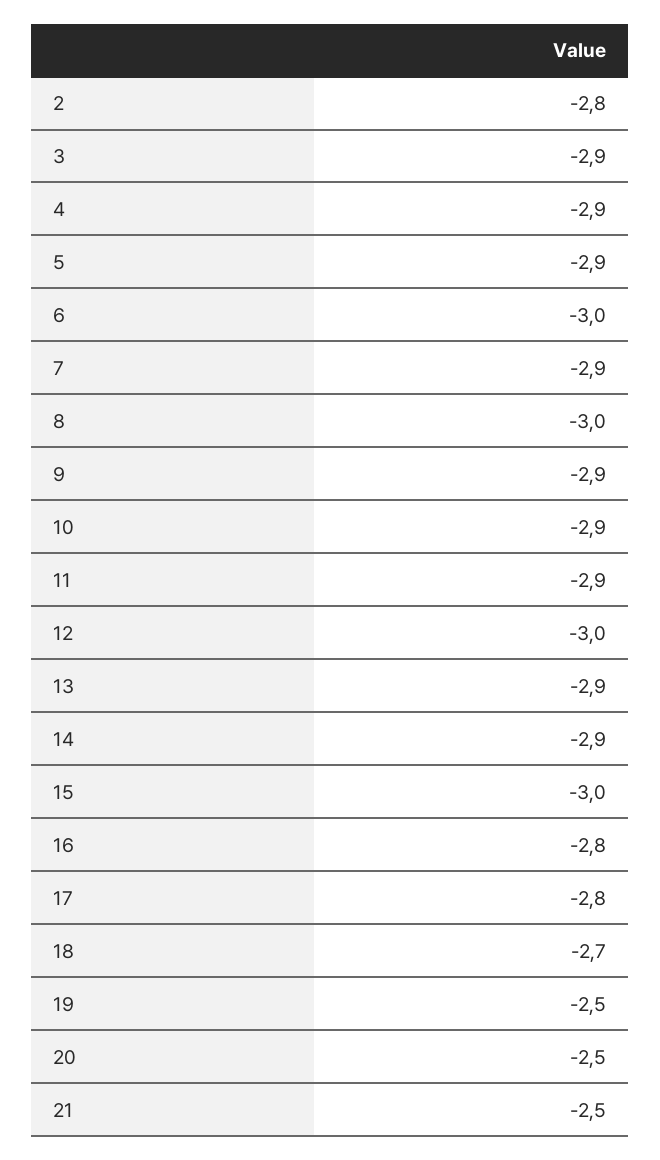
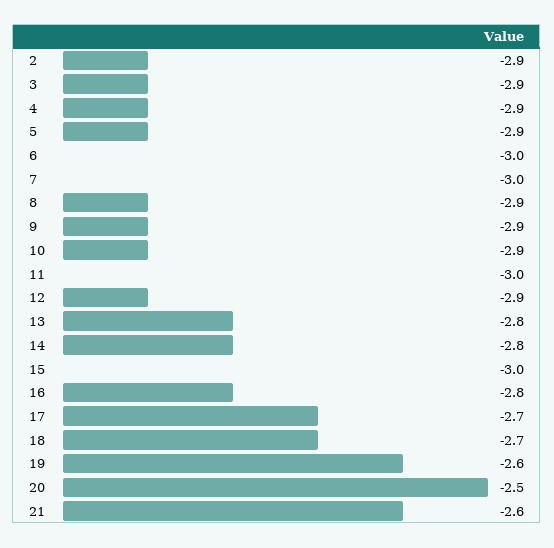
  {
-   "2": -2.8,
+   "2": -2.9,
    "3": -2.9,
    "4": -2.9,
    "5": -2.9,
    "6": -3,
-   "7": -2.9,
+   "7": -3,
-   "8": -3,
+   "8": -2.9,
    "9": -2.9,
    "10": -2.9,
-   "11": -2.9,
+   "11": -3,
-   "12": -3,
+   "12": -2.9,
-   "13": -2.9,
+   "13": -2.8,
-   "14": -2.9,
+   "14": -2.8,
    "15": -3,
    "16": -2.8,
-   "17": -2.8,
+   "17": -2.7,
    "18": -2.7,
-   "19": -2.5,
+   "19": -2.6,
    "20": -2.5,
-   "21": -2.5
+   "21": -2.6
  }

